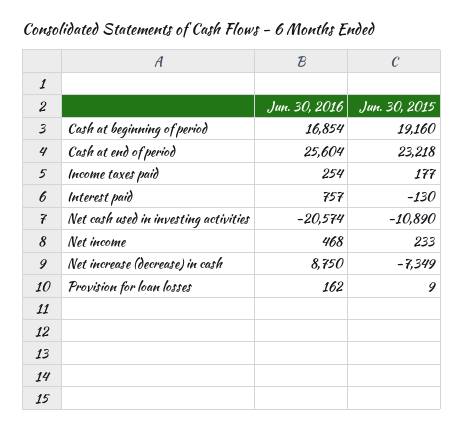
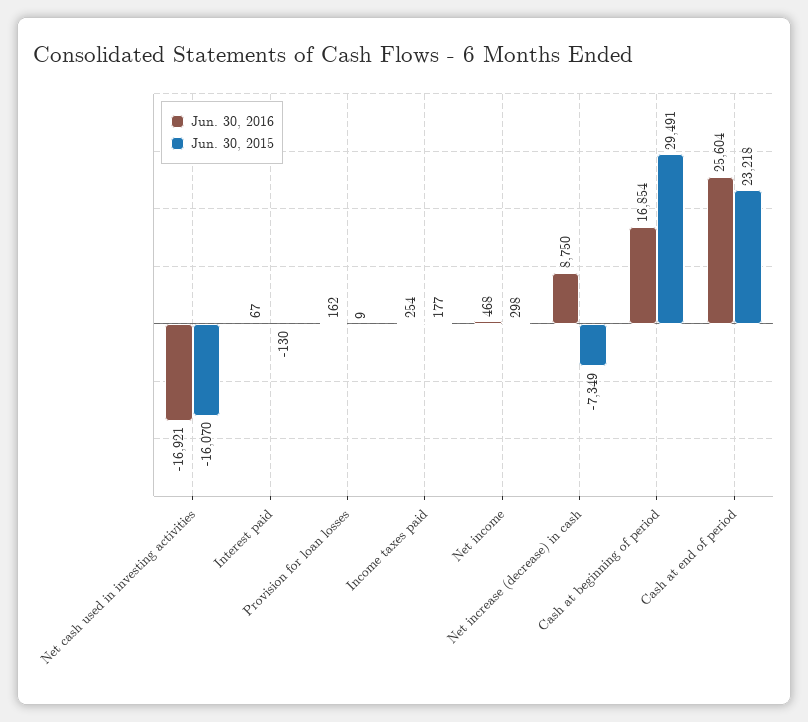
  {
    "Jun. 30, 2016": {
      "Cash at beginning of period": 16854,
      "Cash at end of period": 25604,
      "Income taxes paid": 254,
-     "Interest paid": 757,
+     "Interest paid": 67,
-     "Net cash used in investing activities": -20574,
+     "Net cash used in investing activities": -16921,
      "Net income": 468,
      "Net increase (decrease) in cash": 8750,
      "Provision for loan losses": 162
    },
    "Jun. 30, 2015": {
-     "Cash at beginning of period": 19160,
+     "Cash at beginning of period": 29491,
      "Cash at end of period": 23218,
      "Income taxes paid": 177,
      "Interest paid": -130,
-     "Net cash used in investing activities": -10890,
+     "Net cash used in investing activities": -16070,
-     "Net income": 233,
+     "Net income": 298,
      "Net increase (decrease) in cash": -7349,
      "Provision for loan losses": 9
    }
  }

